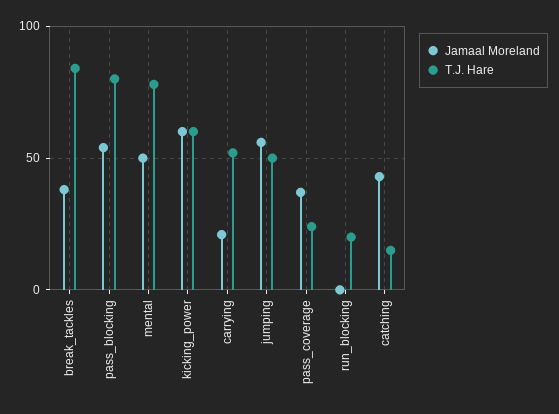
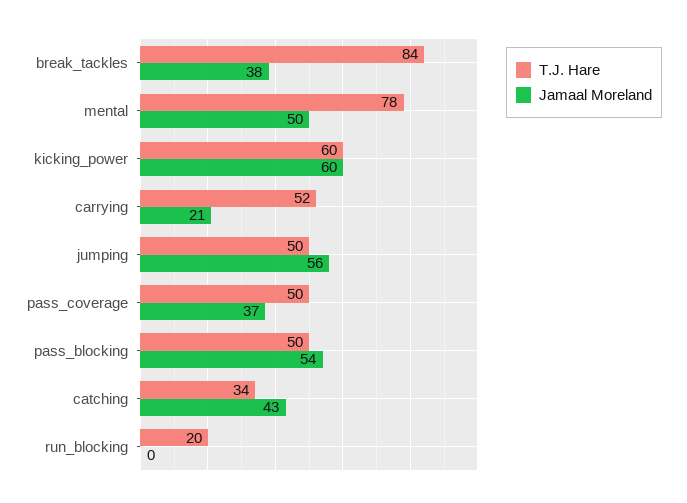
  {
    "Jamaal Moreland": {
      "break_tackles": 38,
      "pass_blocking": 54,
      "mental": 50,
      "kicking_power": 60,
      "carrying": 21,
      "jumping": 56,
      "pass_coverage": 37,
      "run_blocking": 0,
      "catching": 43
    },
    "T.J. Hare": {
      "break_tackles": 84,
-     "pass_blocking": 80,
+     "pass_blocking": 50,
      "mental": 78,
      "kicking_power": 60,
      "carrying": 52,
      "jumping": 50,
-     "pass_coverage": 25,
+     "pass_coverage": 50,
      "run_blocking": 20,
-     "catching": 15
+     "catching": 34
    }
  }

